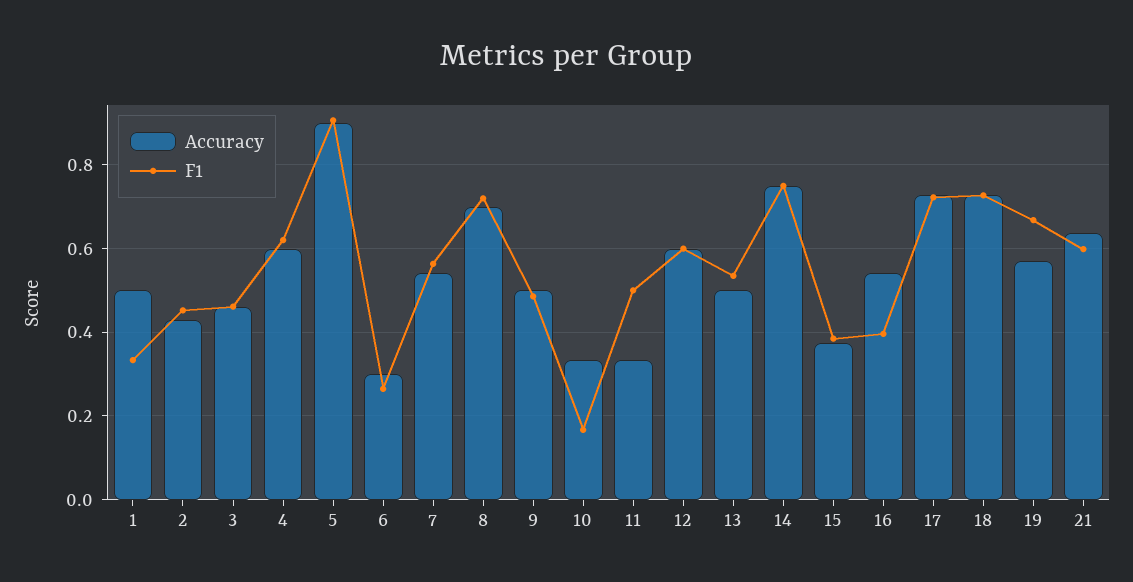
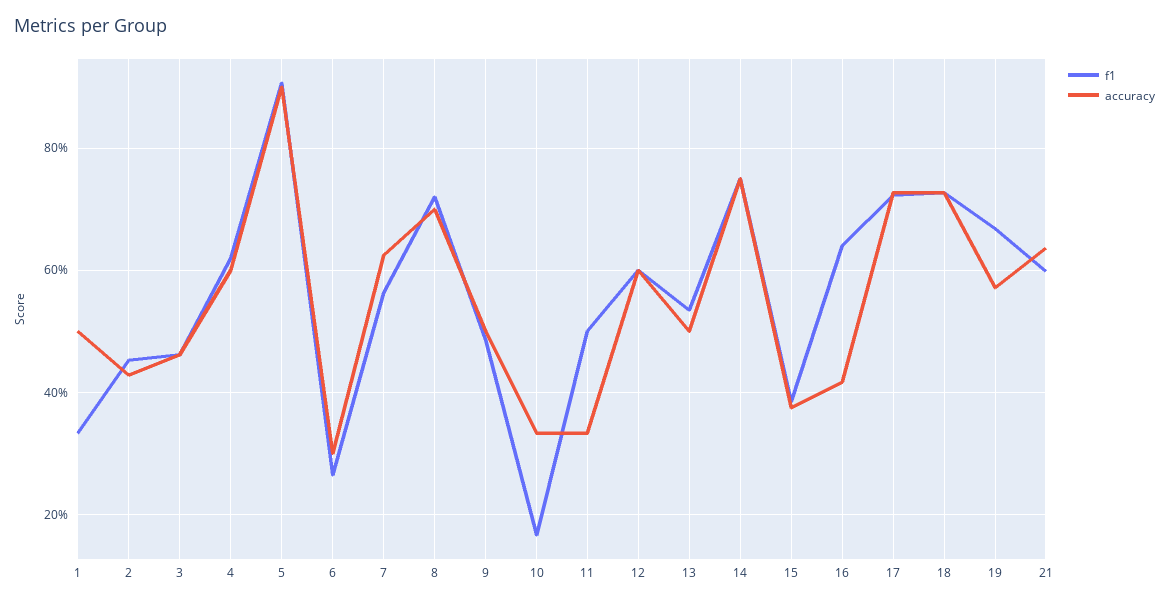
  {
    "Accuracy": {
      "1": 0.5,
      "2": 0.42,
      "3": 0.46,
      "4": 0.6,
      "5": 0.9,
      "6": 0.3,
-     "7": 0.54,
+     "7": 0.62,
      "8": 0.7,
      "9": 0.5,
      "10": 0.34,
      "11": 0.34,
      "12": 0.6,
      "13": 0.5,
      "14": 0.76,
      "15": 0.38,
-     "16": 0.54,
+     "16": 0.42,
      "17": 0.72,
      "18": 0.72,
      "19": 0.58,
      "21": 0.64
    },
    "F1": {
      "1": 0.34,
      "2": 0.46,
      "3": 0.46,
      "4": 0.62,
      "5": 0.9,
      "6": 0.26,
      "7": 0.56,
      "8": 0.72,
      "9": 0.48,
      "10": 0.16,
      "11": 0.5,
      "12": 0.6,
      "13": 0.54,
      "14": 0.76,
      "15": 0.38,
-     "16": 0.4,
+     "16": 0.64,
      "17": 0.72,
      "18": 0.72,
      "19": 0.66,
      "21": 0.6
    }
  }

